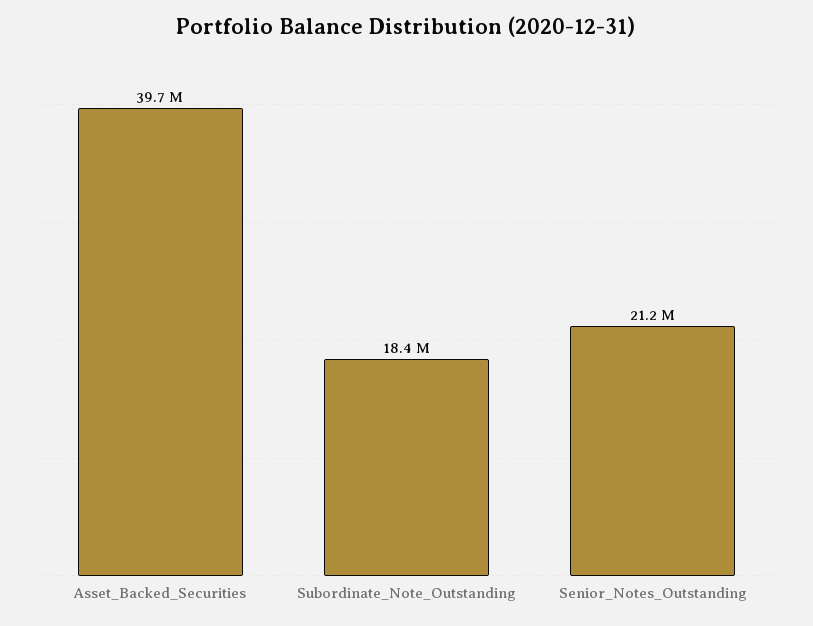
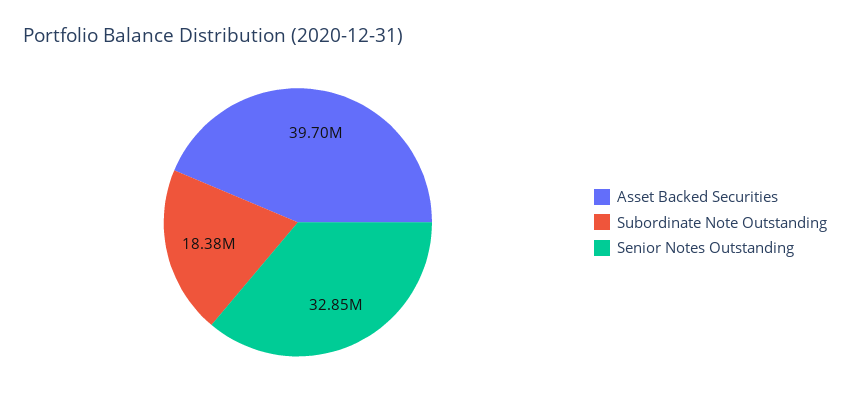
  {
    "Asset_Backed_Securities": 39700000,
    "Subordinate_Note_Outstanding": 18380000,
-   "Senior_Notes_Outstanding": 21200000
+   "Senior_Notes_Outstanding": 32850000
  }

